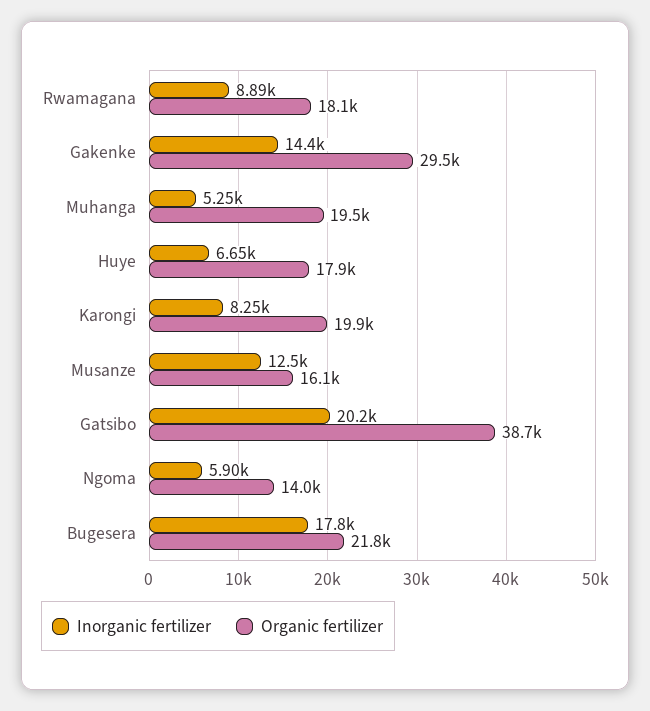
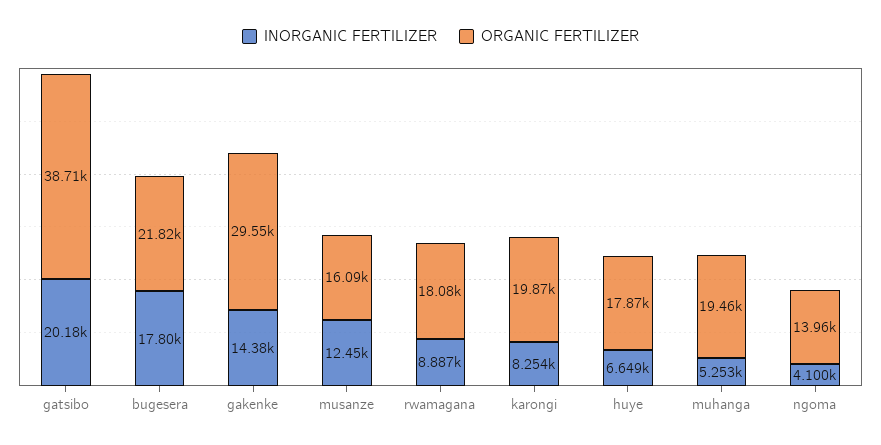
  {
    "Inorganic fertilizer": {
      "Rwamagana": 8887,
      "Gakenke": 14380,
      "Muhanga": 5253,
      "Huye": 6649,
      "Karongi": 8254,
      "Musanze": 12450,
      "Gatsibo": 20180,
-     "Ngoma": 5900,
+     "Ngoma": 4100,
      "Bugesera": 17800
    },
    "Organic fertilizer": {
      "Rwamagana": 18080,
      "Gakenke": 29550,
      "Muhanga": 19460,
      "Huye": 17870,
      "Karongi": 19870,
      "Musanze": 16090,
      "Gatsibo": 38710,
      "Ngoma": 13960,
      "Bugesera": 21820
    }
  }

